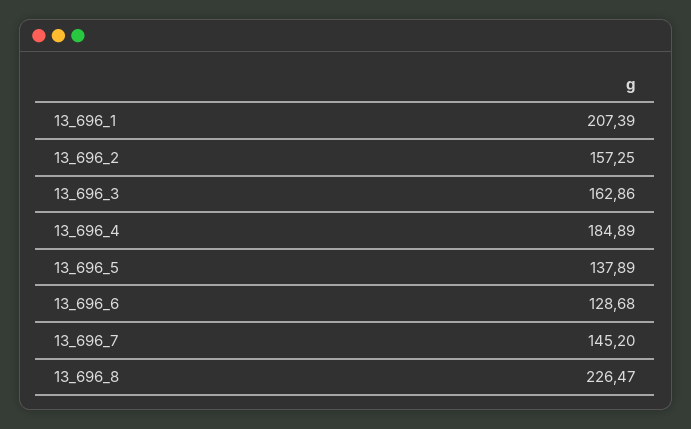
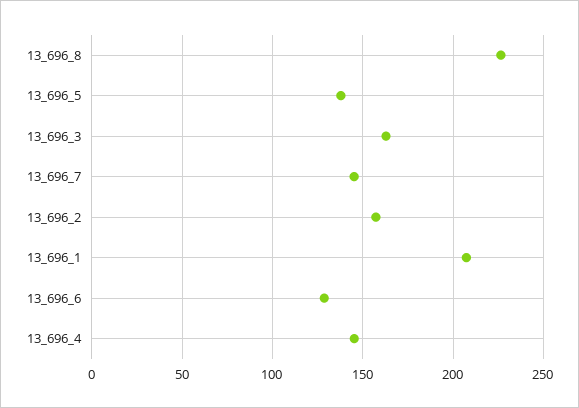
  {
    "13_696_1": 207.39,
    "13_696_2": 157.25,
    "13_696_3": 162.86,
-   "13_696_4": 184.89,
+   "13_696_4": 145,
    "13_696_5": 137.89,
    "13_696_6": 128.68,
    "13_696_7": 145.2,
    "13_696_8": 226.47
  }

